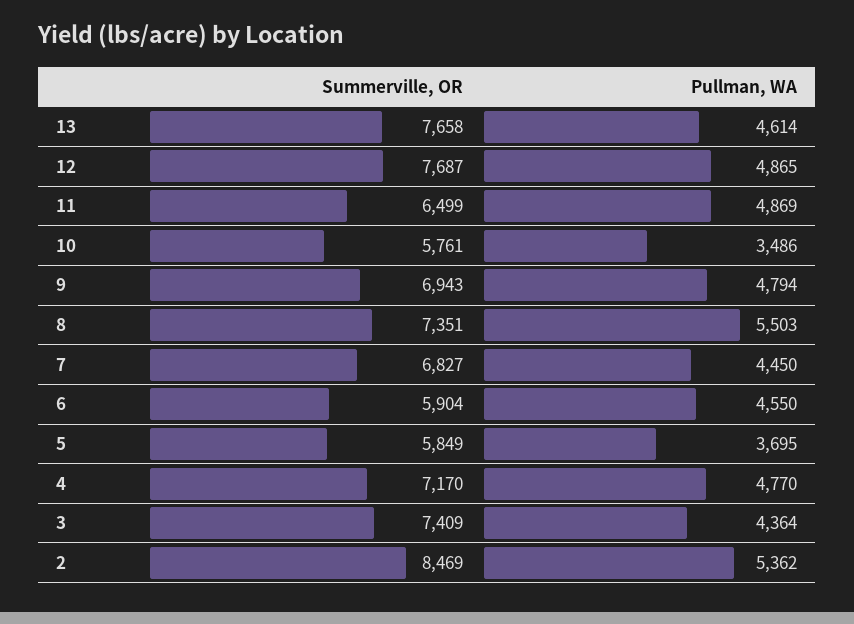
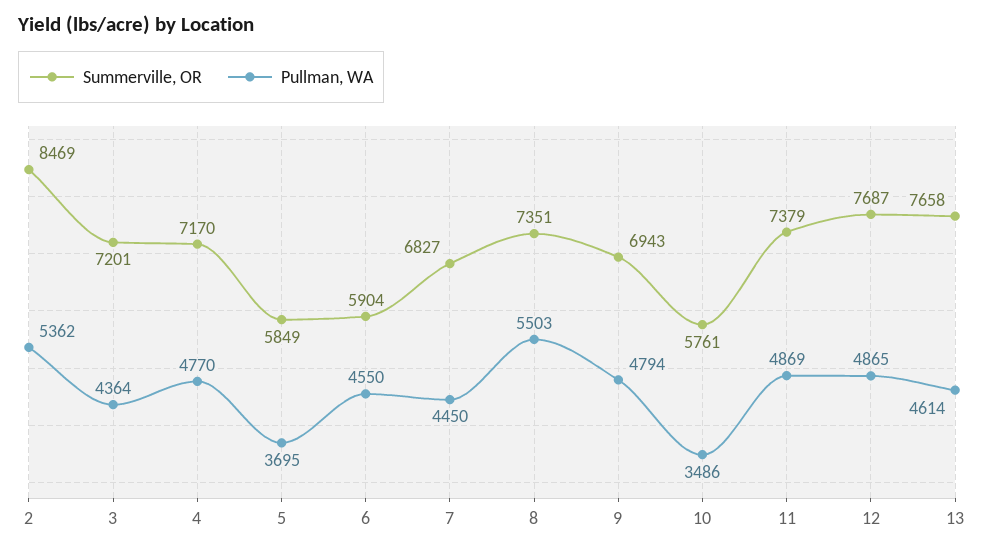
  {
    "Summerville, OR": {
      "13": 7658,
      "12": 7687,
-     "11": 6499,
+     "11": 7379,
      "10": 5761,
      "9": 6943,
      "8": 7351,
      "7": 6827,
      "6": 5904,
      "5": 5849,
      "4": 7170,
-     "3": 7409,
+     "3": 7201,
      "2": 8469
    },
    "Pullman, WA": {
      "13": 4614,
      "12": 4865,
      "11": 4869,
      "10": 3486,
      "9": 4794,
      "8": 5503,
      "7": 4450,
      "6": 4550,
      "5": 3695,
      "4": 4770,
      "3": 4364,
      "2": 5362
    }
  }

